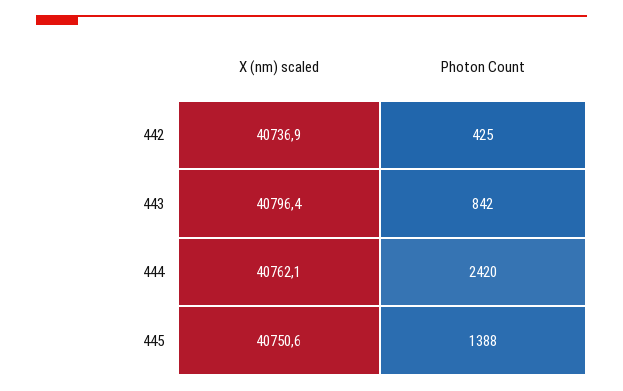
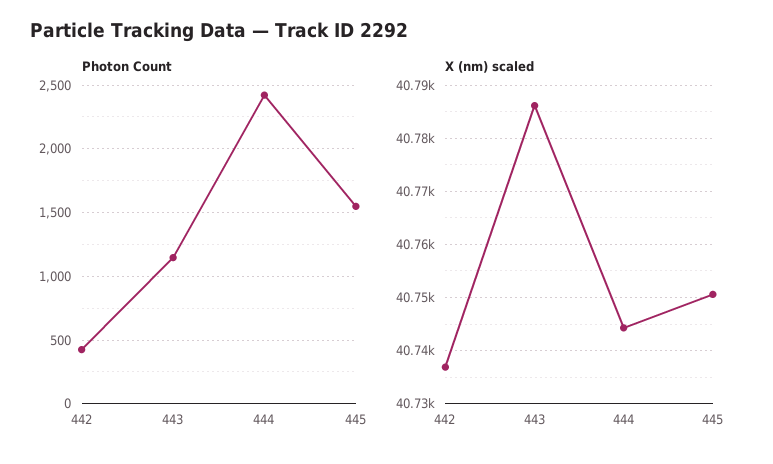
  {
    "X (nm) scaled": {
      "442": 40736.9,
-     "443": 40796.4,
+     "443": 40786,
-     "444": 40762.1,
+     "444": 40744,
      "445": 40750.6
    },
    "Photon Count": {
      "442": 425,
-     "443": 842,
+     "443": 1150,
      "444": 2420,
-     "445": 1388
+     "445": 1550
    }
  }

